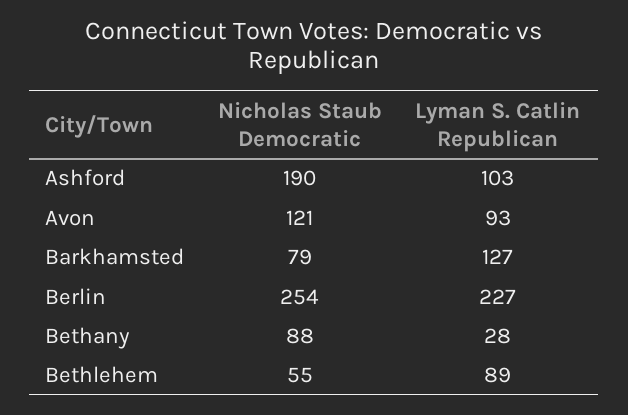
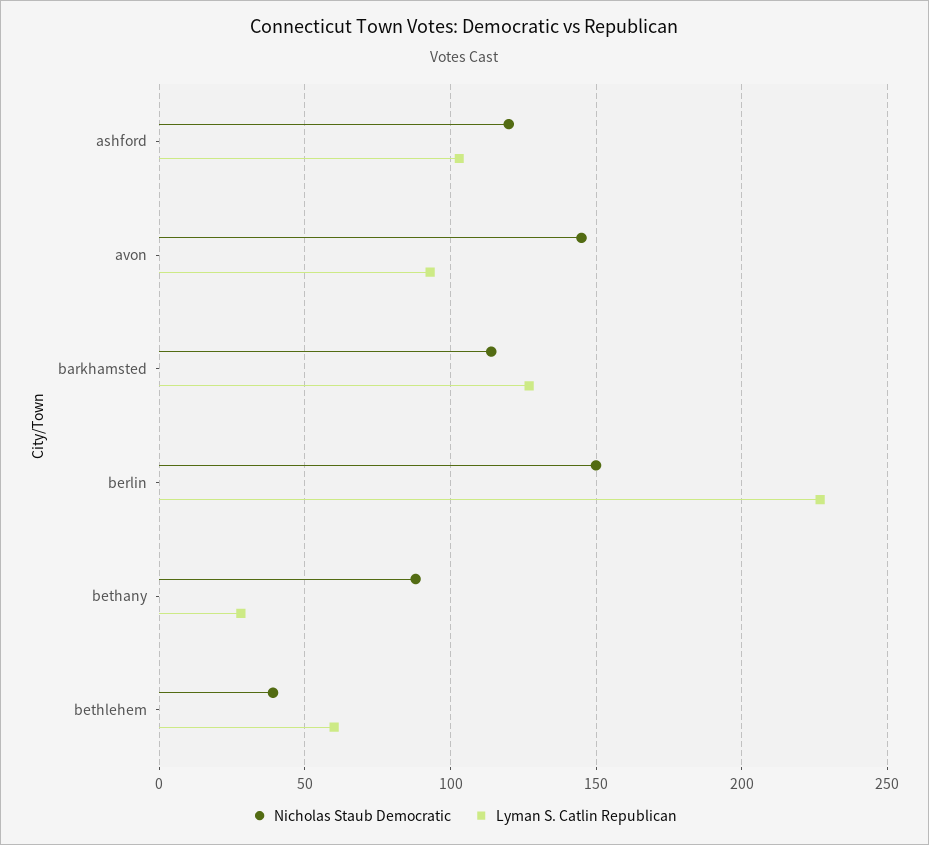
  {
    "Nicholas Staub Democratic": {
-     "Ashford": 190,
+     "Ashford": 120,
-     "Avon": 121,
+     "Avon": 145,
-     "Barkhamsted": 79,
+     "Barkhamsted": 115,
-     "Berlin": 254,
+     "Berlin": 150,
      "Bethany": 88,
-     "Bethlehem": 55
+     "Bethlehem": 40
    },
    "Lyman S. Catlin Republican": {
      "Ashford": 103,
      "Avon": 93,
      "Barkhamsted": 127,
      "Berlin": 227,
      "Bethany": 28,
-     "Bethlehem": 89
+     "Bethlehem": 60
    }
  }

